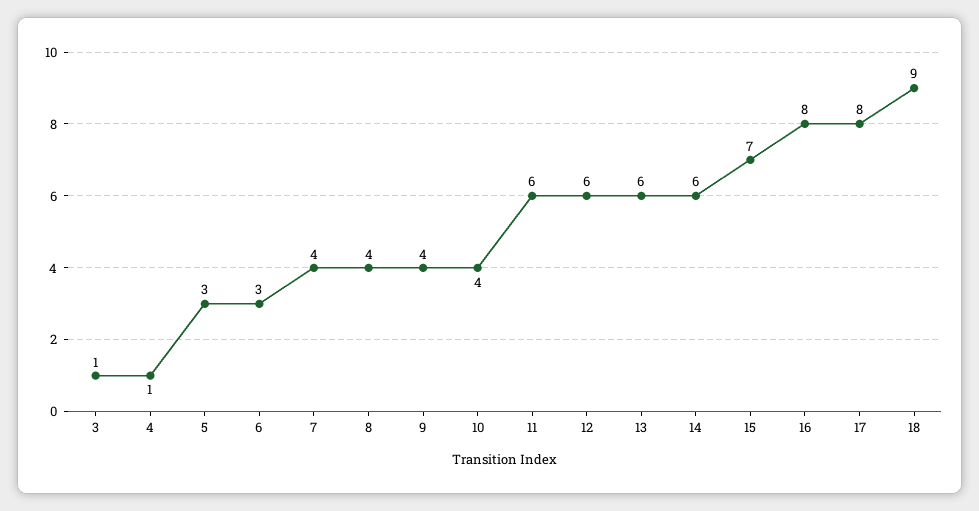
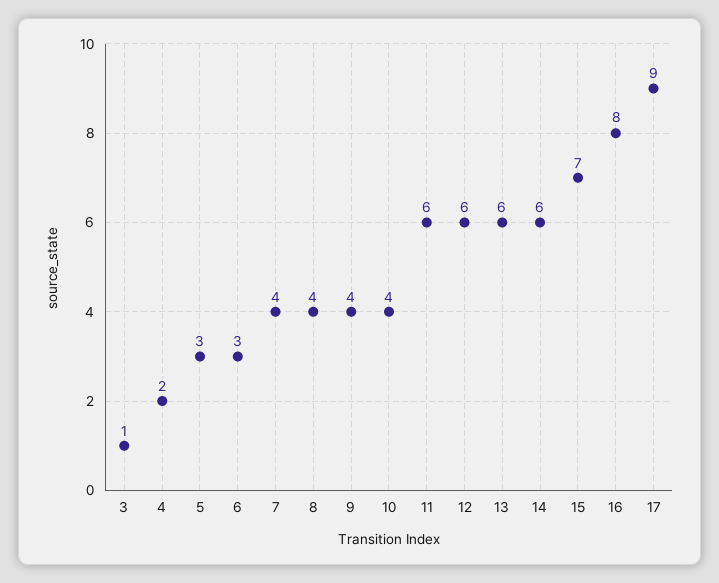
  {
    "3": 1,
-   "4": 1,
+   "4": 2,
    "5": 3,
    "6": 3,
    "7": 4,
    "8": 4,
    "9": 4,
    "10": 4,
    "11": 6,
    "12": 6,
    "13": 6,
    "14": 6,
    "15": 7,
    "16": 8,
-   "17": 8,
+   "17": 9
-   "18": 9
  }

